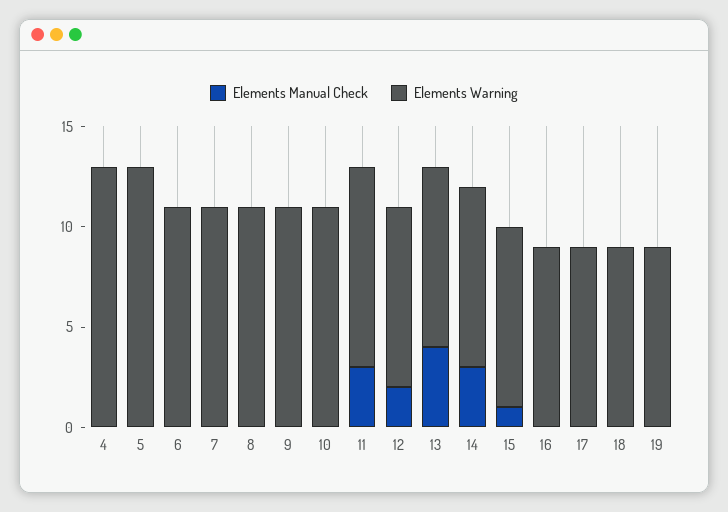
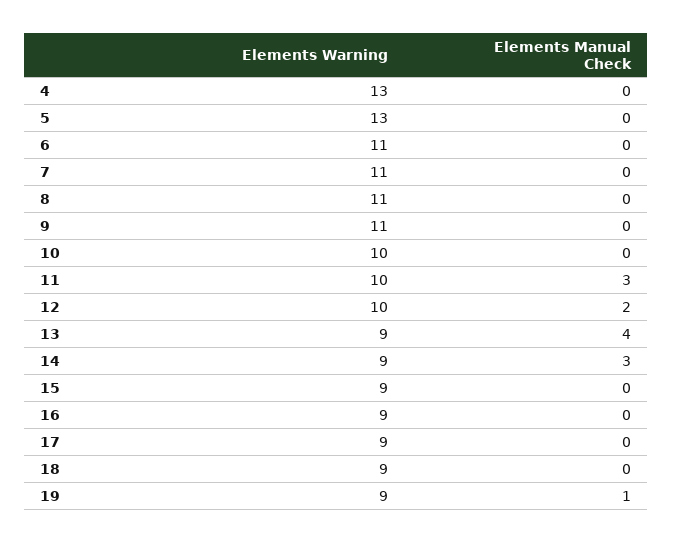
  {
    "Elements Manual Check": {
      "4": 0,
      "5": 0,
      "6": 0,
      "7": 0,
      "8": 0,
      "9": 0,
      "10": 0,
      "11": 3,
      "12": 2,
      "13": 4,
      "14": 3,
-     "15": 1,
+     "15": 0,
      "16": 0,
      "17": 0,
      "18": 0,
-     "19": 0
+     "19": 1
    },
    "Elements Warning": {
      "4": 13,
      "5": 13,
      "6": 11,
      "7": 11,
      "8": 11,
      "9": 11,
-     "10": 11,
+     "10": 10,
      "11": 10,
-     "12": 9,
+     "12": 10,
      "13": 9,
      "14": 9,
      "15": 9,
      "16": 9,
      "17": 9,
      "18": 9,
      "19": 9
    }
  }

